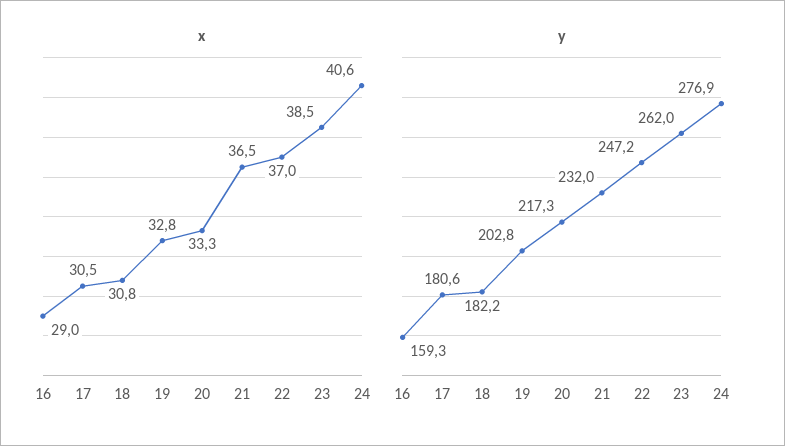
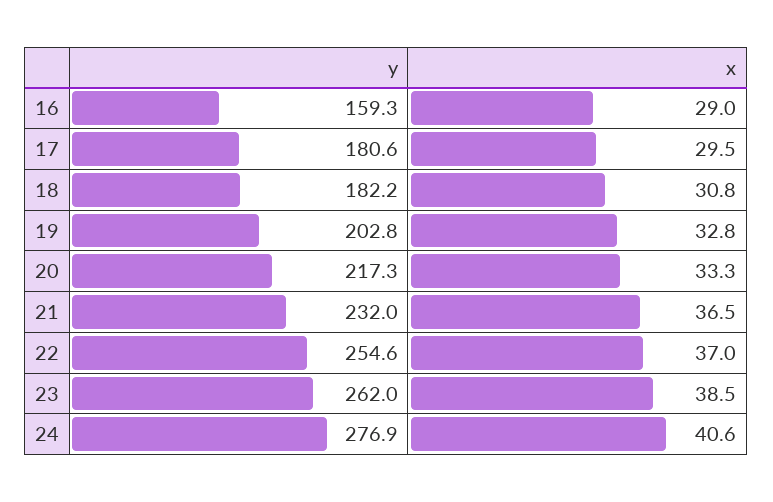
  {
    "x": {
      "16": 29,
-     "17": 30.5,
+     "17": 29.5,
      "18": 30.8,
      "19": 32.8,
      "20": 33.3,
      "21": 36.5,
      "22": 37,
      "23": 38.5,
      "24": 40.6
    },
    "y": {
      "16": 159.3,
      "17": 180.6,
      "18": 182.2,
      "19": 202.8,
      "20": 217.3,
      "21": 232,
-     "22": 247.2,
+     "22": 254.6,
      "23": 262,
      "24": 276.9
    }
  }

